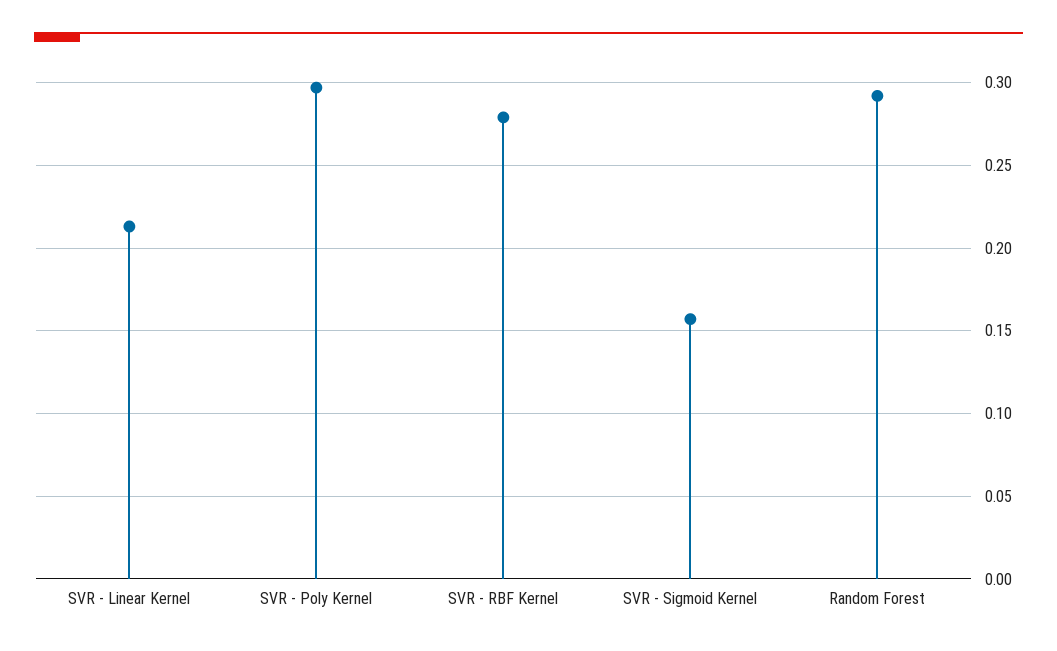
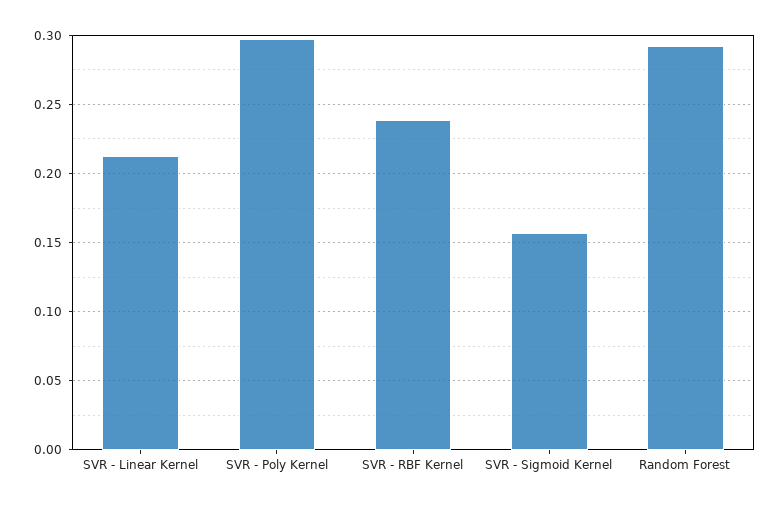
  {
    "SVR - Linear Kernel": 0.215,
    "SVR - Poly Kernel": 0.295,
-   "SVR - RBF Kernel": 0.28,
+   "SVR - RBF Kernel": 0.24,
    "SVR - Sigmoid Kernel": 0.155,
    "Random Forest": 0.29
  }

